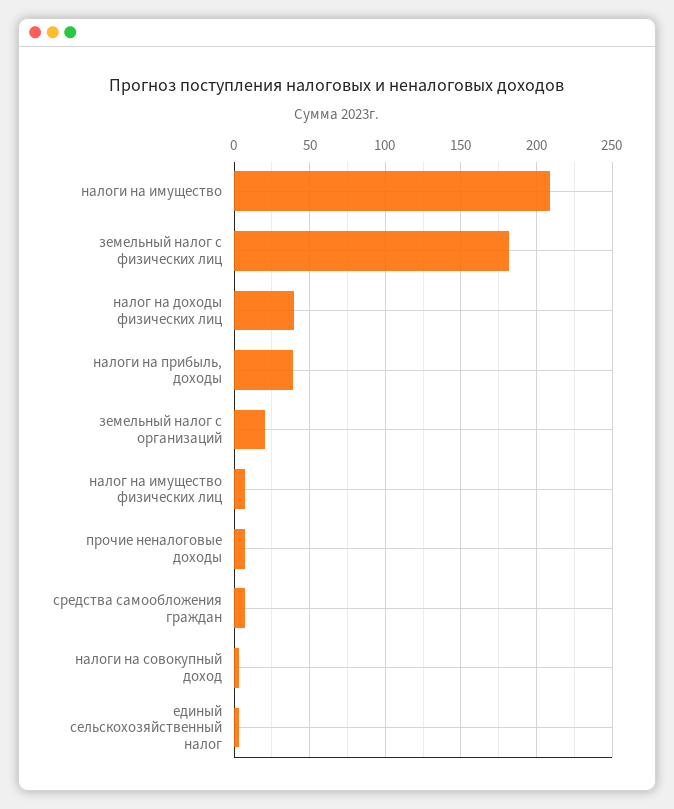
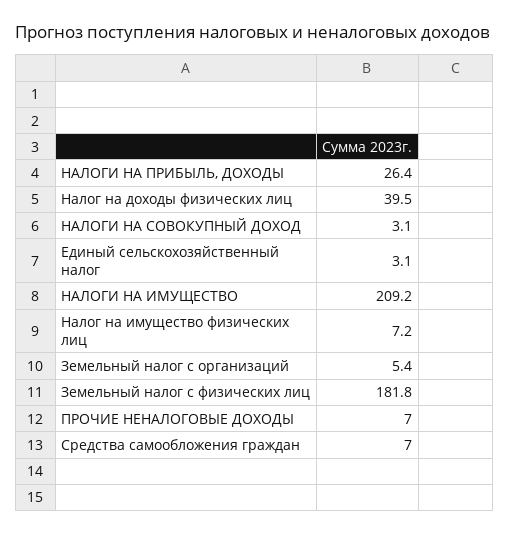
  {
    "налоги на имущество": 209.2,
    "земельный налог с физических лиц": 181.8,
    "налог на доходы физических лиц": 39.5,
-   "налоги на прибыль, доходы": 40,
+   "налоги на прибыль, доходы": 26.4,
-   "земельный налог с организаций": 20,
+   "земельный налог с организаций": 5.4,
    "налог на имущество физических лиц": 7.2,
    "прочие неналоговые доходы": 7,
    "средства самообложения граждан": 7,
    "налоги на совокупный доход": 3.1,
    "единый сельскохозяйственный налог": 3.1
  }

